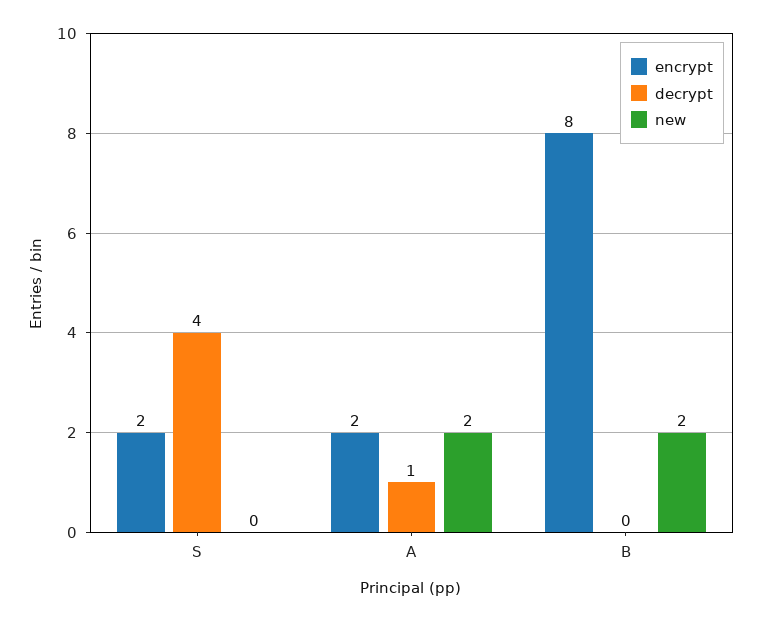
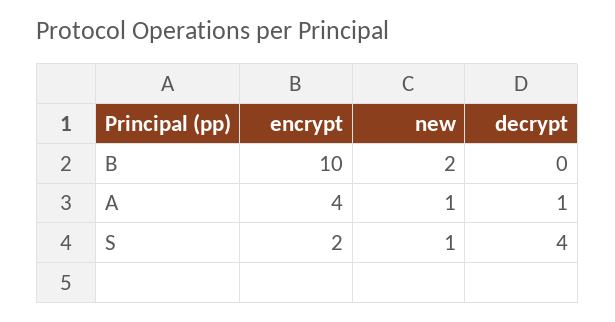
  {
    "encrypt": {
      "S": 2,
-     "A": 2,
+     "A": 4,
-     "B": 8
+     "B": 10
    },
    "decrypt": {
      "S": 4,
      "A": 1,
      "B": 0
    },
    "new": {
-     "S": 0,
+     "S": 1,
-     "A": 2,
+     "A": 1,
      "B": 2
    }
  }

